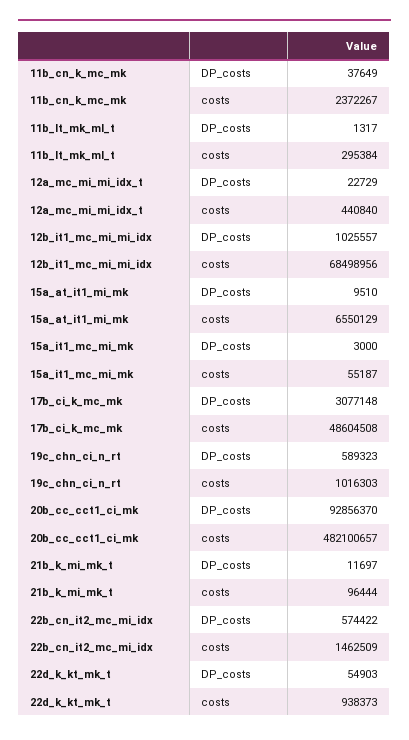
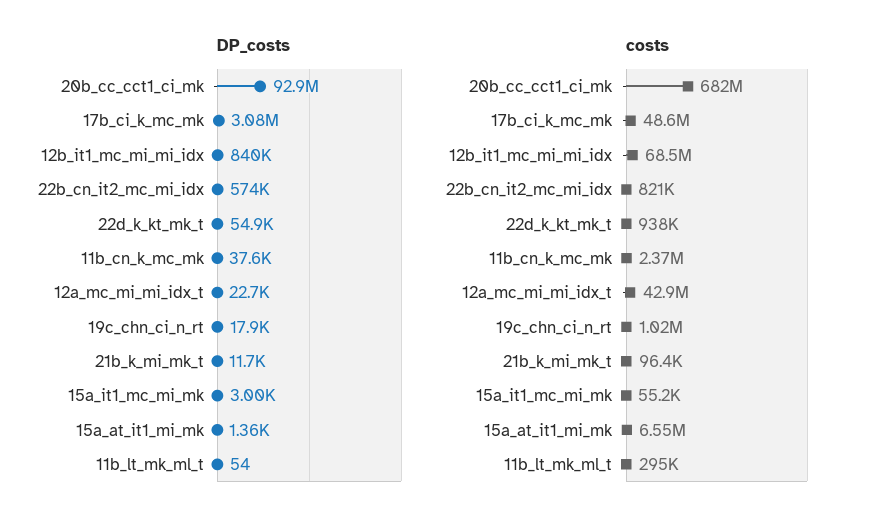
  {
    "DP_costs": {
      "11b_cn_k_mc_mk": 37649,
-     "11b_lt_mk_ml_t": 1317,
+     "11b_lt_mk_ml_t": 54,
      "12a_mc_mi_mi_idx_t": 22729,
-     "12b_it1_mc_mi_mi_idx": 1025557,
+     "12b_it1_mc_mi_mi_idx": 840000,
-     "15a_at_it1_mi_mk": 9510,
+     "15a_at_it1_mi_mk": 1360,
      "15a_it1_mc_mi_mk": 3000,
      "17b_ci_k_mc_mk": 3077148,
-     "19c_chn_ci_n_rt": 589323,
+     "19c_chn_ci_n_rt": 17900,
      "20b_cc_cct1_ci_mk": 92856370,
      "21b_k_mi_mk_t": 11697,
      "22b_cn_it2_mc_mi_idx": 574422,
      "22d_k_kt_mk_t": 54903
    },
    "costs": {
      "11b_cn_k_mc_mk": 2372267,
      "11b_lt_mk_ml_t": 295384,
-     "12a_mc_mi_mi_idx_t": 440840,
+     "12a_mc_mi_mi_idx_t": 42900000,
      "12b_it1_mc_mi_mi_idx": 68498956,
      "15a_at_it1_mi_mk": 6550129,
      "15a_it1_mc_mi_mk": 55187,
      "17b_ci_k_mc_mk": 48604508,
      "19c_chn_ci_n_rt": 1016303,
-     "20b_cc_cct1_ci_mk": 482100657,
+     "20b_cc_cct1_ci_mk": 682000000,
      "21b_k_mi_mk_t": 96444,
-     "22b_cn_it2_mc_mi_idx": 1462509,
+     "22b_cn_it2_mc_mi_idx": 821000,
      "22d_k_kt_mk_t": 938373
    }
  }

